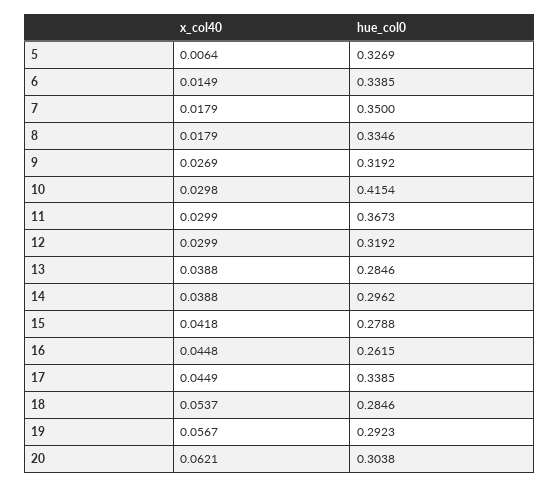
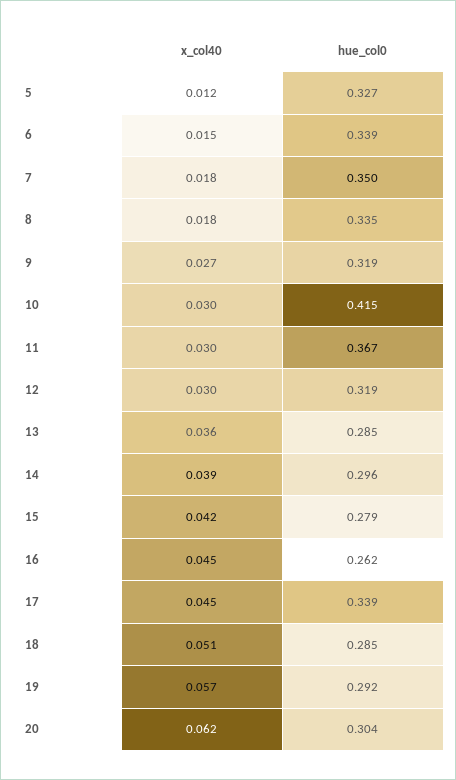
  {
    "x_col40": {
-     "5": 0.0064,
+     "5": 0.012,
      "6": 0.0149,
      "7": 0.0179,
      "8": 0.0179,
      "9": 0.0269,
      "10": 0.0298,
      "11": 0.0299,
      "12": 0.0299,
-     "13": 0.0388,
+     "13": 0.036,
      "14": 0.0388,
      "15": 0.0418,
      "16": 0.0448,
      "17": 0.0449,
-     "18": 0.0537,
+     "18": 0.051,
      "19": 0.0567,
      "20": 0.0621
    },
    "hue_col0": {
      "5": 0.3269,
      "6": 0.3385,
      "7": 0.35,
      "8": 0.3346,
      "9": 0.3192,
      "10": 0.4154,
      "11": 0.3673,
      "12": 0.3192,
      "13": 0.2846,
      "14": 0.2962,
      "15": 0.2788,
      "16": 0.2615,
      "17": 0.3385,
      "18": 0.2846,
      "19": 0.2923,
      "20": 0.3038
    }
  }

